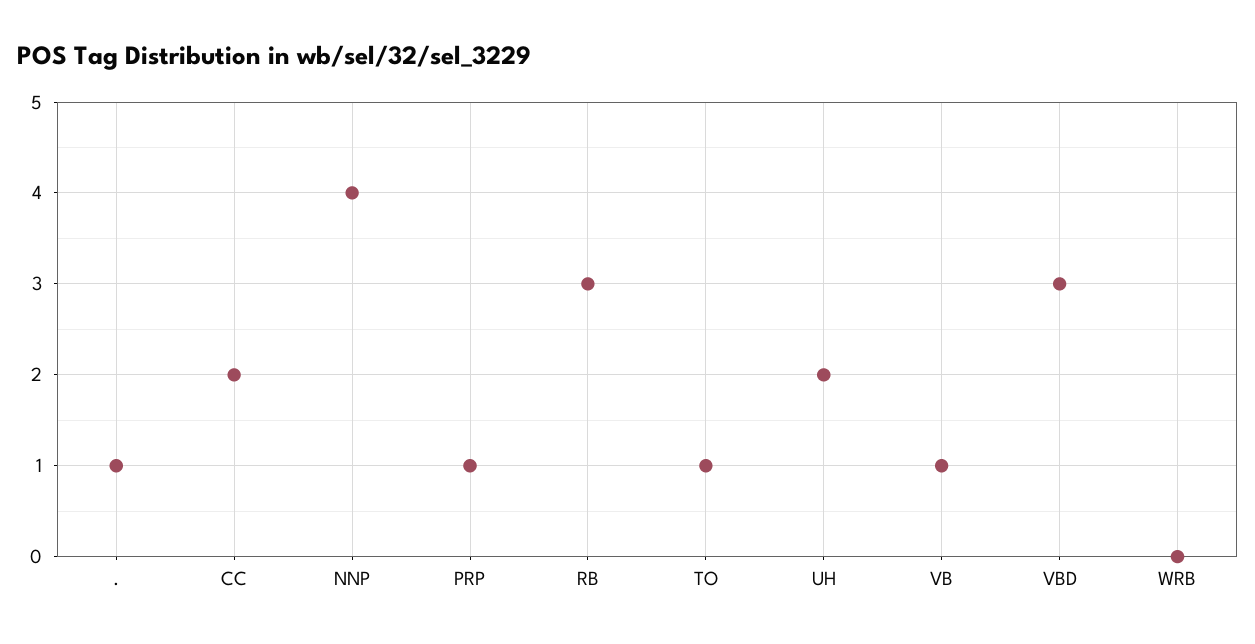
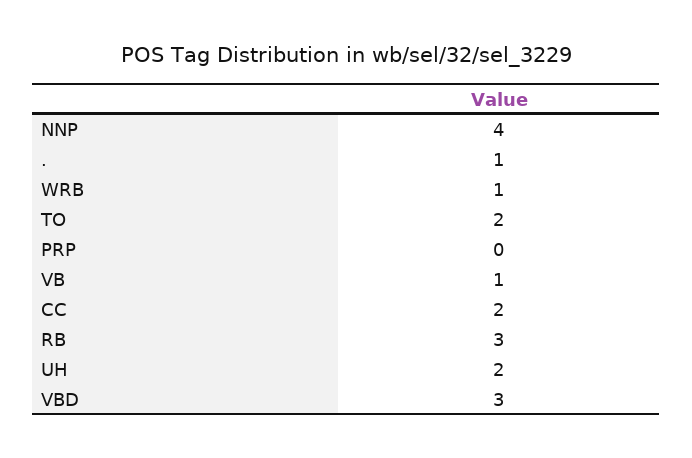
  {
    ".": 1,
    "CC": 2,
    "NNP": 4,
-   "PRP": 1,
+   "PRP": 0,
    "RB": 3,
-   "TO": 1,
+   "TO": 2,
    "UH": 2,
    "VB": 1,
    "VBD": 3,
-   "WRB": 0
+   "WRB": 1
  }

